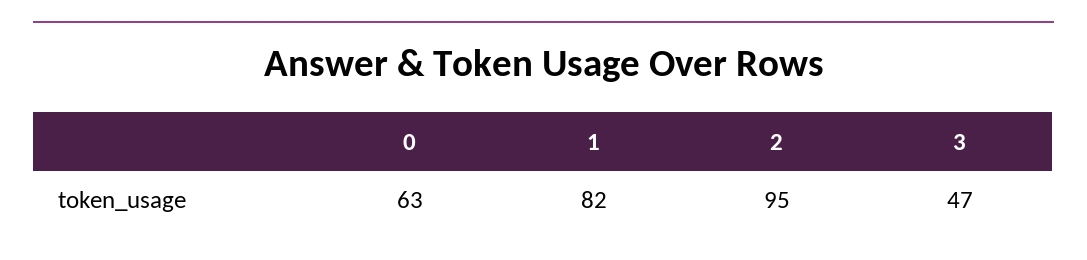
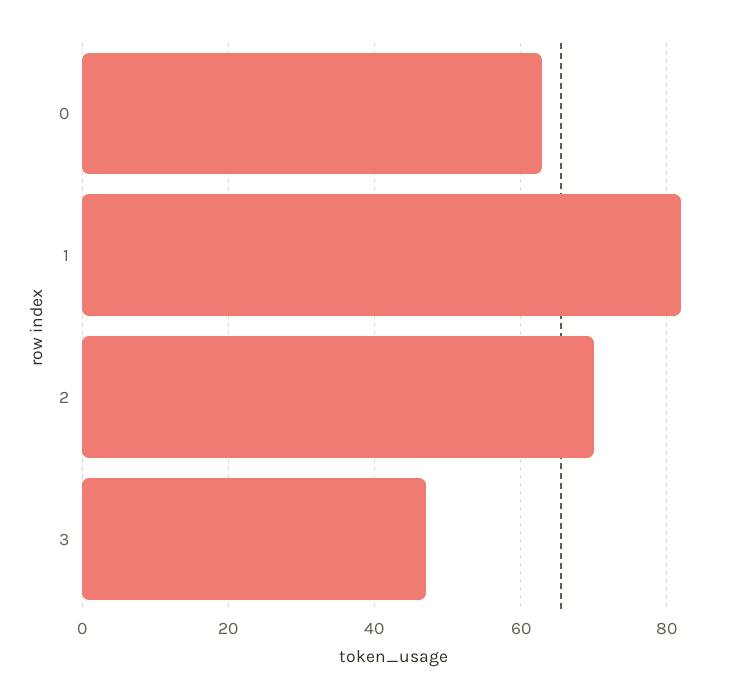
  {
    "0": 63,
    "1": 82,
-   "2": 95,
+   "2": 70,
    "3": 47
  }

